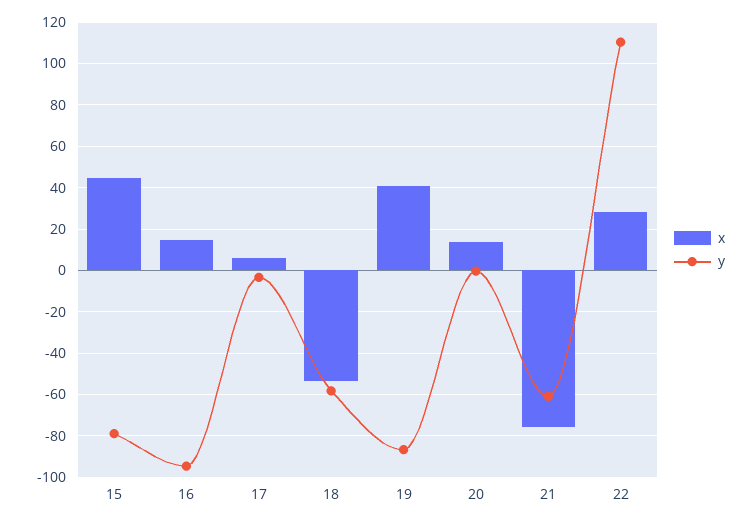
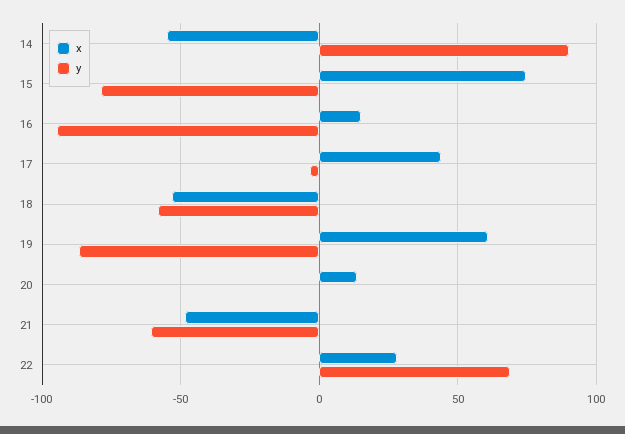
  {
    "x": {
-     "15": 45,
+     "15": 75,
      "16": 15,
-     "17": 5,
+     "17": 45,
      "18": -55,
-     "19": 40,
+     "19": 60,
      "20": 15,
-     "21": -75,
+     "21": -50,
-     "22": 30
+     "22": 30,
+     "14": -55
    },
    "y": {
      "15": -80,
      "16": -95,
      "17": -5,
      "18": -60,
      "19": -85,
      "20": 0,
      "21": -60,
-     "22": 110
+     "22": 70,
+     "14": 90
    }
  }

